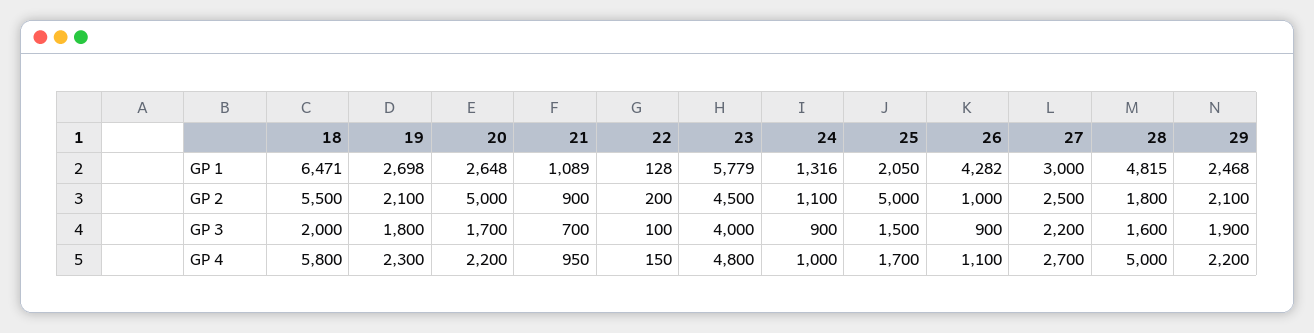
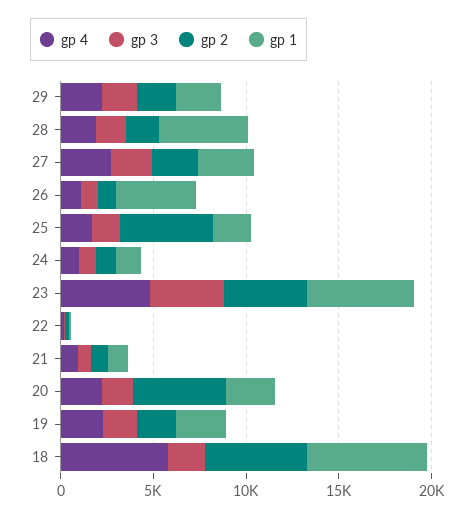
  {
    "GP 1": {
      "18": 6471,
      "19": 2698,
      "20": 2648,
      "21": 1089,
      "22": 128,
      "23": 5779,
      "24": 1316,
      "25": 2050,
      "26": 4282,
      "27": 3000,
      "28": 4815,
      "29": 2468
    },
    "GP 2": {
      "18": 5500,
      "19": 2100,
      "20": 5000,
      "21": 900,
      "22": 200,
      "23": 4500,
      "24": 1100,
      "25": 5000,
      "26": 1000,
      "27": 2500,
      "28": 1800,
      "29": 2100
    },
    "GP 3": {
      "18": 2000,
      "19": 1800,
      "20": 1700,
      "21": 700,
      "22": 100,
      "23": 4000,
      "24": 900,
      "25": 1500,
      "26": 900,
      "27": 2200,
      "28": 1600,
      "29": 1900
    },
    "GP 4": {
      "18": 5800,
      "19": 2300,
      "20": 2200,
      "21": 950,
      "22": 150,
      "23": 4800,
      "24": 1000,
      "25": 1700,
      "26": 1100,
      "27": 2700,
-     "28": 5000,
+     "28": 2000,
      "29": 2200
    }
  }

